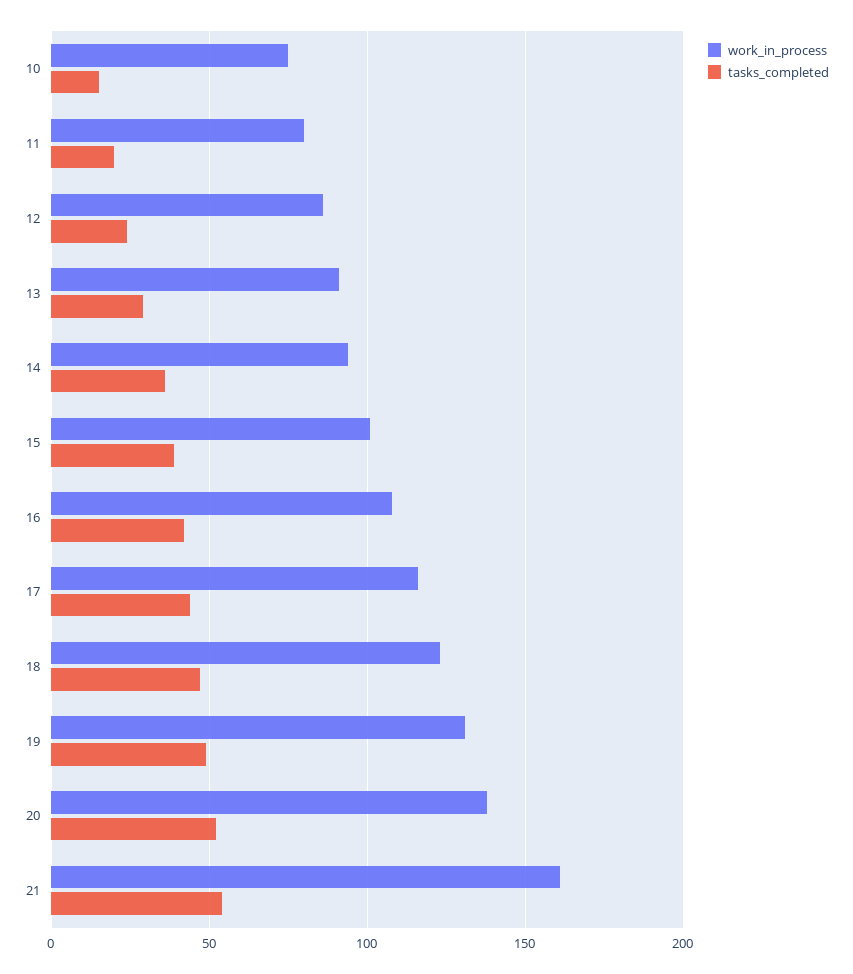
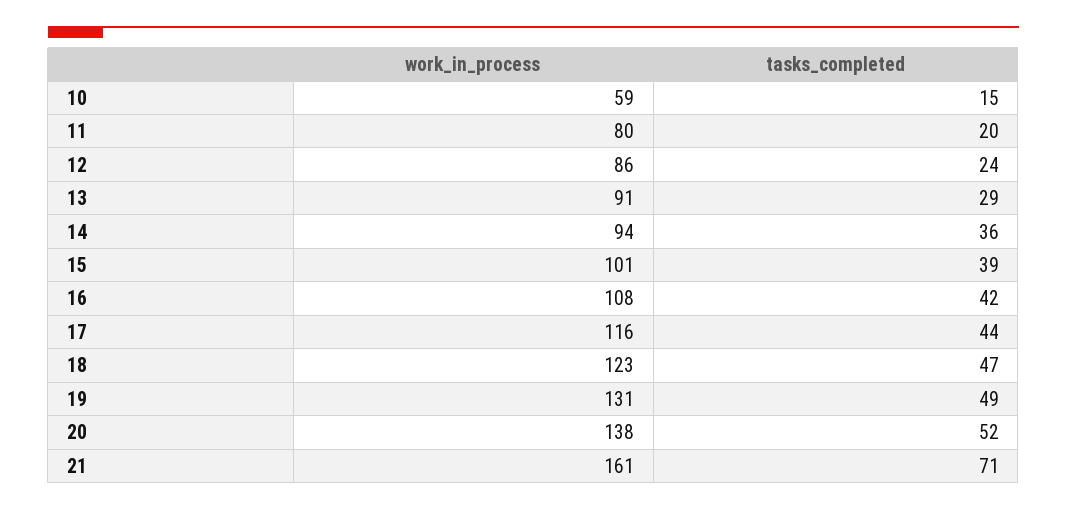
  {
    "work_in_process": {
-     "10": 75,
+     "10": 59,
      "11": 80,
      "12": 86,
      "13": 91,
      "14": 94,
      "15": 101,
      "16": 108,
      "17": 116,
      "18": 123,
      "19": 131,
      "20": 138,
      "21": 161
    },
    "tasks_completed": {
      "10": 15,
      "11": 20,
      "12": 24,
      "13": 29,
      "14": 36,
      "15": 39,
      "16": 42,
      "17": 44,
      "18": 47,
      "19": 49,
      "20": 52,
-     "21": 55
+     "21": 71
    }
  }

